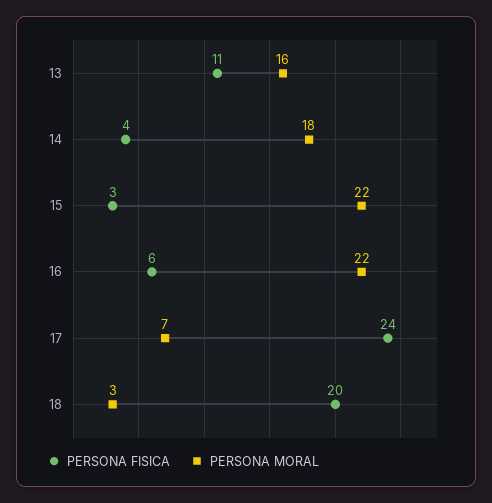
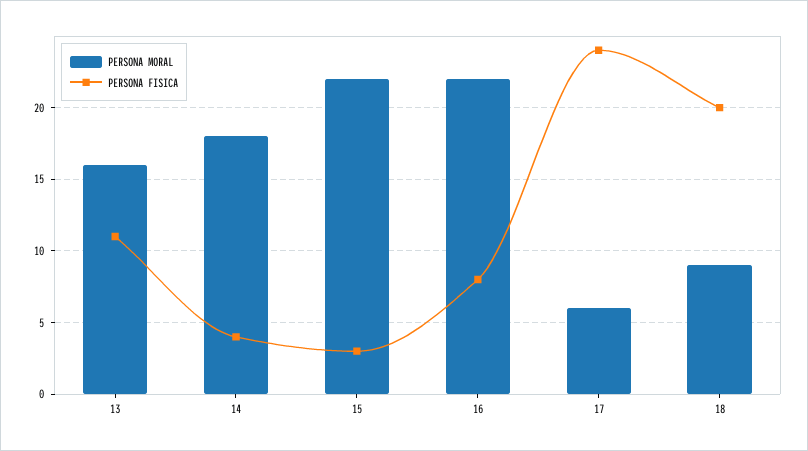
  {
    "PERSONA FISICA": {
      "13": 11,
      "14": 4,
      "15": 3,
-     "16": 6,
+     "16": 8,
      "17": 24,
      "18": 20
    },
    "PERSONA MORAL": {
      "13": 16,
      "14": 18,
      "15": 22,
      "16": 22,
-     "17": 7,
+     "17": 6,
-     "18": 3
+     "18": 9
    }
  }

